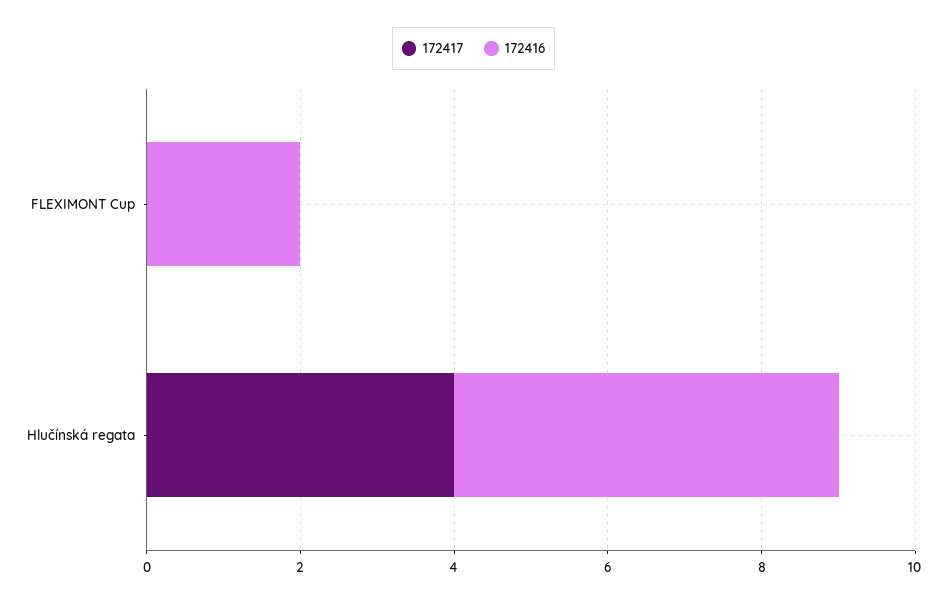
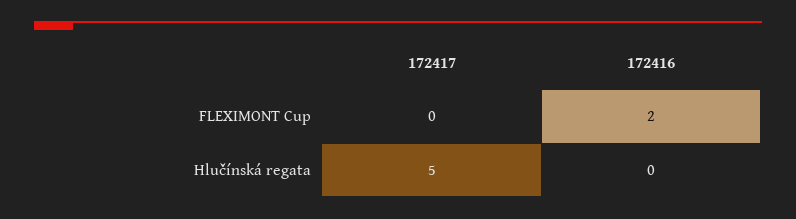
  {
    "172417": {
      "FLEXIMONT Cup": 0,
-     "Hlučínská regata": 4
+     "Hlučínská regata": 5
    },
    "172416": {
      "FLEXIMONT Cup": 2,
-     "Hlučínská regata": 5
+     "Hlučínská regata": 0
    }
  }

